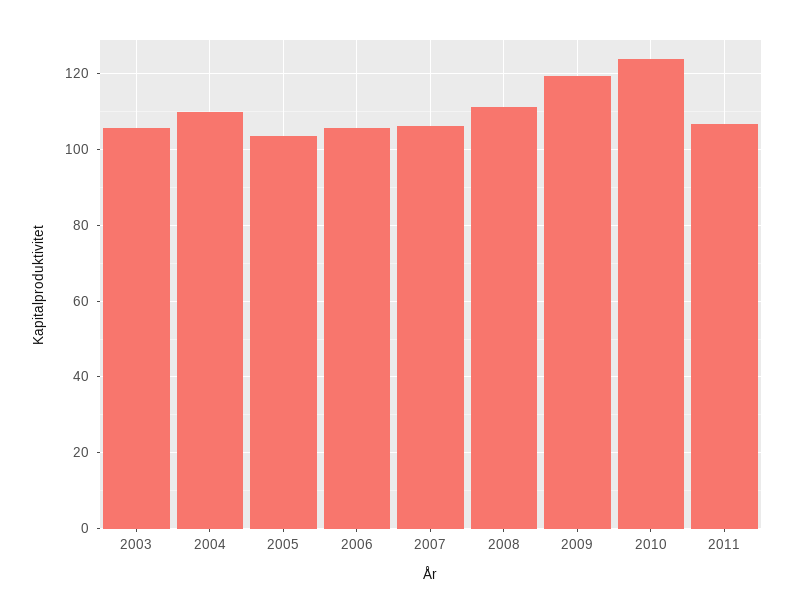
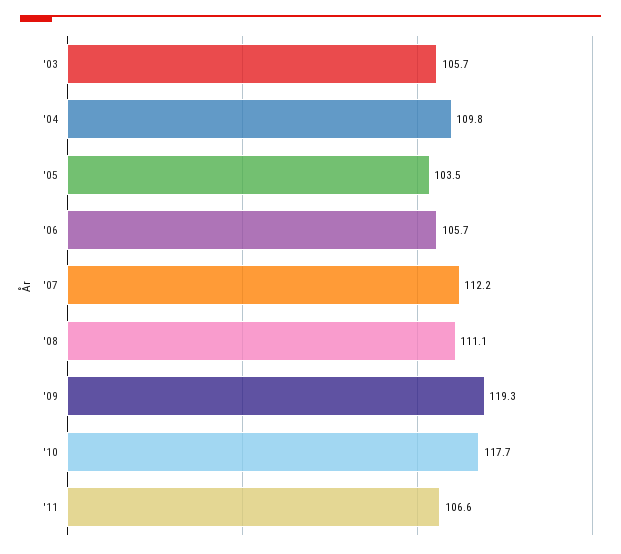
  {
    "2003": 105.7,
    "2004": 109.8,
    "2005": 103.5,
    "2006": 105.7,
-   "2007": 106,
+   "2007": 112.2,
    "2008": 111.1,
    "2009": 119.3,
-   "2010": 124,
+   "2010": 117.7,
    "2011": 106.6
  }

